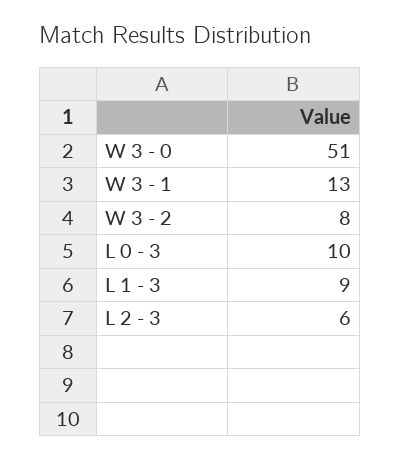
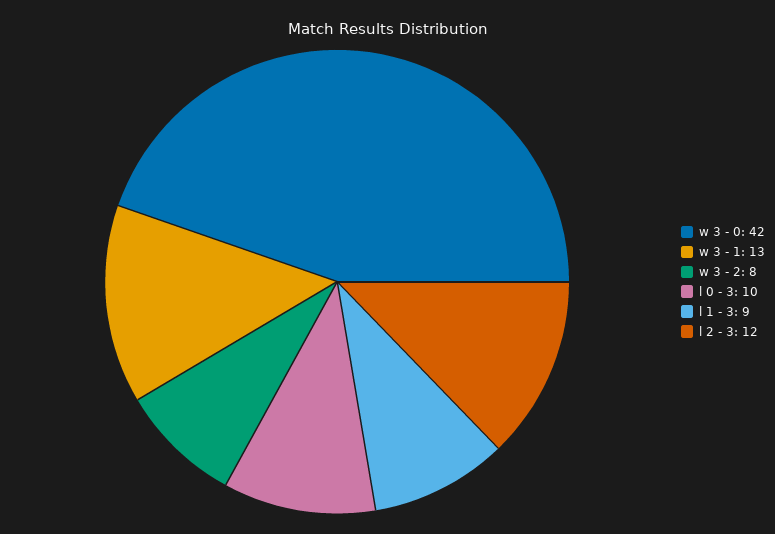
  {
-   "W 3 - 0": 51,
+   "W 3 - 0": 42,
    "W 3 - 1": 13,
    "W 3 - 2": 8,
    "L 0 - 3": 10,
    "L 1 - 3": 9,
-   "L 2 - 3": 6
+   "L 2 - 3": 12
  }

